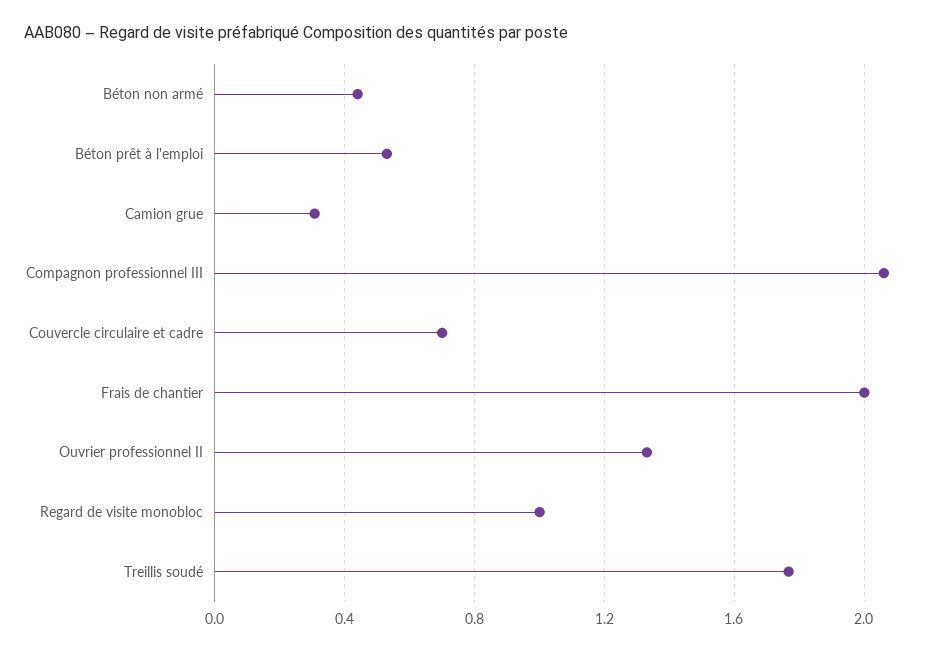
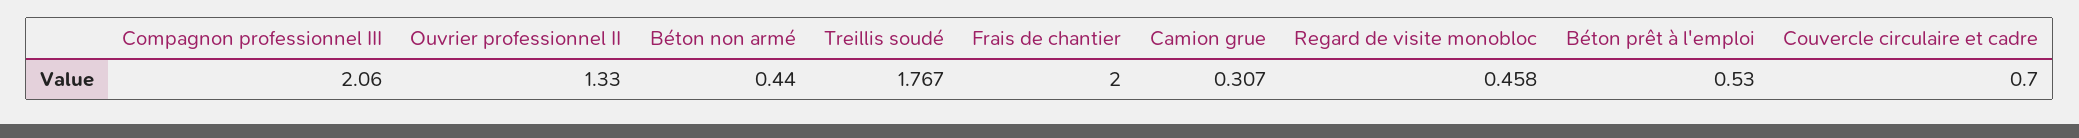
  {
    "Béton non armé": 0.44,
    "Béton prêt à l'emploi": 0.53,
    "Camion grue": 0.307,
    "Compagnon professionnel III": 2.06,
    "Couvercle circulaire et cadre": 0.7,
    "Frais de chantier": 2,
    "Ouvrier professionnel II": 1.33,
-   "Regard de visite monobloc": 1,
+   "Regard de visite monobloc": 0.458,
    "Treillis soudé": 1.767
  }

